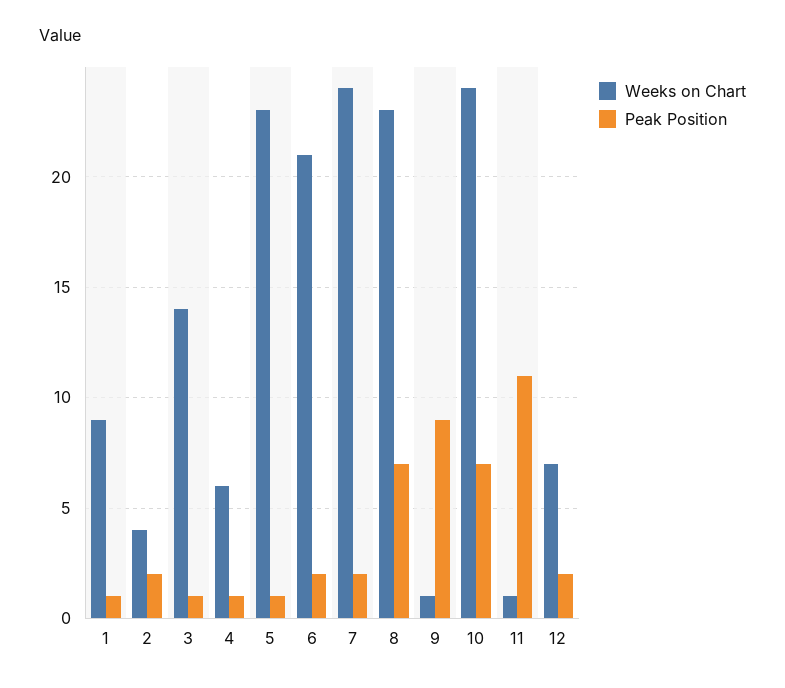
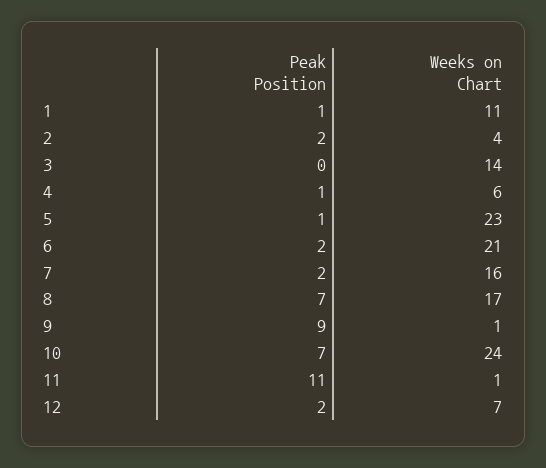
  {
    "Weeks on Chart": {
-     "1": 9,
+     "1": 11,
      "2": 4,
      "3": 14,
      "4": 6,
      "5": 23,
      "6": 21,
-     "7": 24,
+     "7": 16,
-     "8": 23,
+     "8": 17,
      "9": 1,
      "10": 24,
      "11": 1,
      "12": 7
    },
    "Peak Position": {
      "1": 1,
      "2": 2,
-     "3": 1,
+     "3": 0,
      "4": 1,
      "5": 1,
      "6": 2,
      "7": 2,
      "8": 7,
      "9": 9,
      "10": 7,
      "11": 11,
      "12": 2
    }
  }

